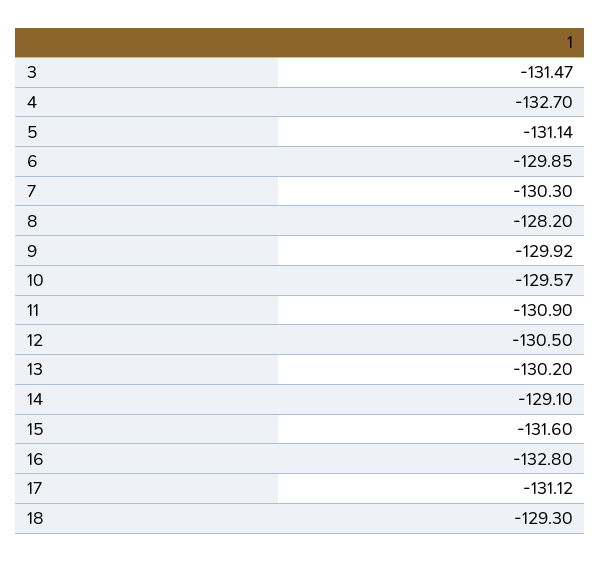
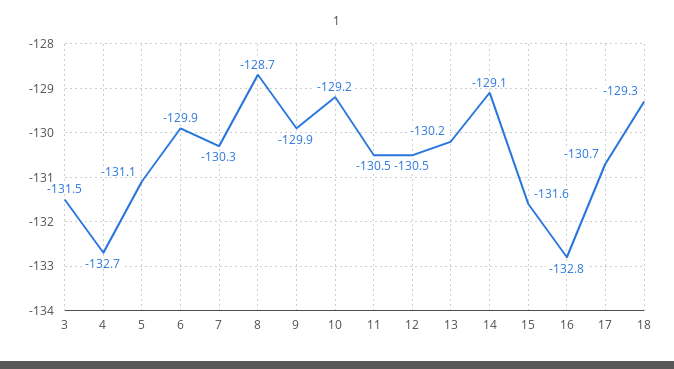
  {
    "3": -131.47,
    "4": -132.7,
    "5": -131.14,
    "6": -129.85,
    "7": -130.3,
-   "8": -128.2,
+   "8": -128.7,
    "9": -129.92,
-   "10": -129.57,
+   "10": -129.2,
-   "11": -130.9,
+   "11": -130.5,
    "12": -130.5,
    "13": -130.2,
    "14": -129.1,
    "15": -131.6,
    "16": -132.8,
-   "17": -131.12,
+   "17": -130.7,
    "18": -129.3
  }

